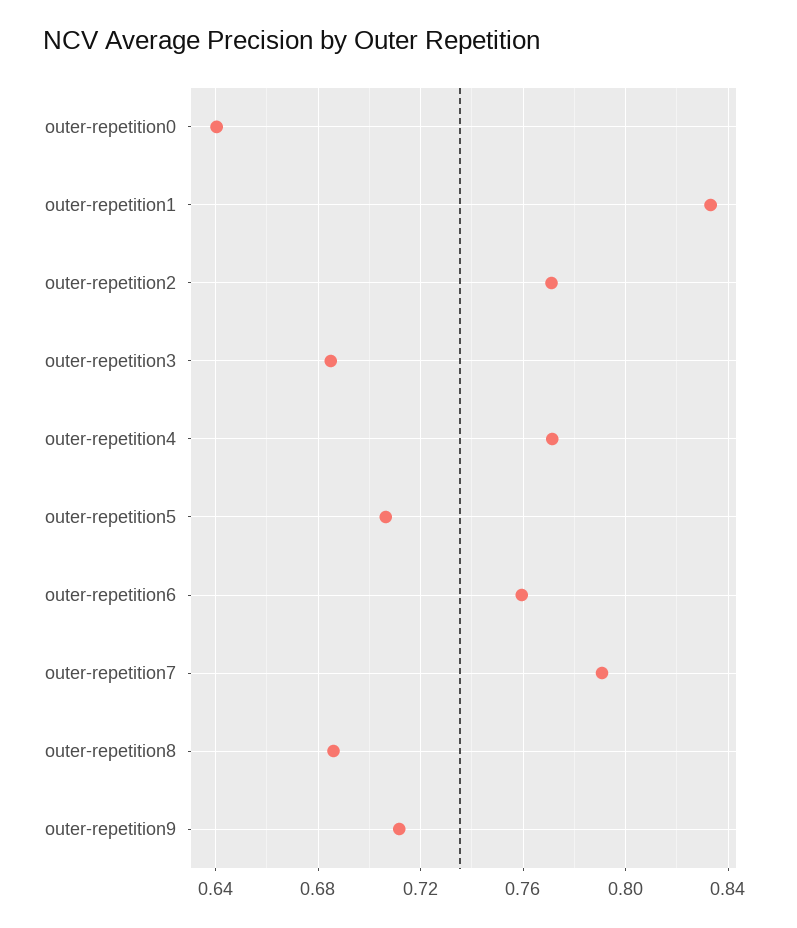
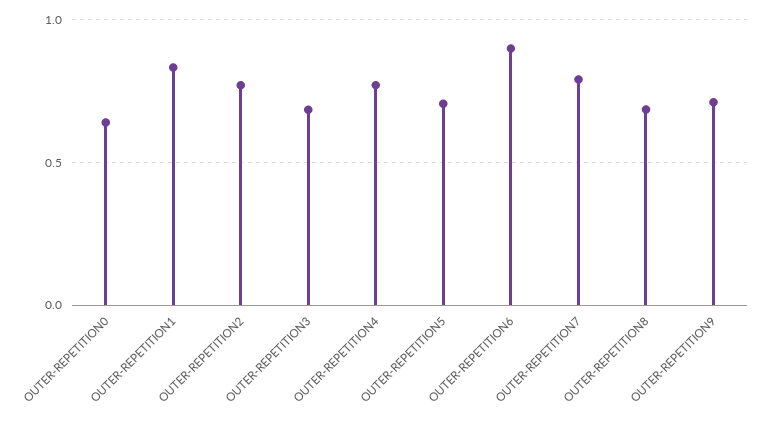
  {
    "outer-repetition0": 0.64,
    "outer-repetition1": 0.835,
    "outer-repetition2": 0.77,
    "outer-repetition3": 0.685,
    "outer-repetition4": 0.77,
    "outer-repetition5": 0.705,
-   "outer-repetition6": 0.76,
+   "outer-repetition6": 0.9,
    "outer-repetition7": 0.79,
    "outer-repetition8": 0.685,
    "outer-repetition9": 0.71
  }

